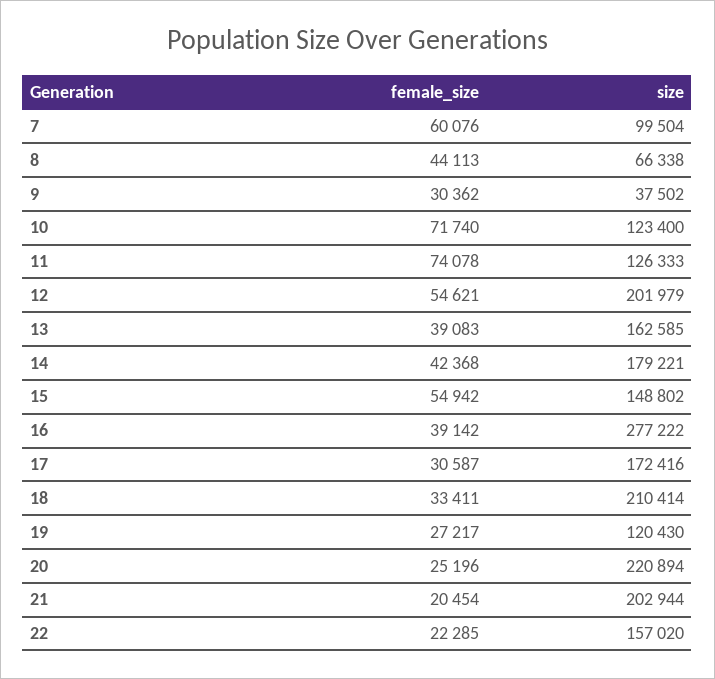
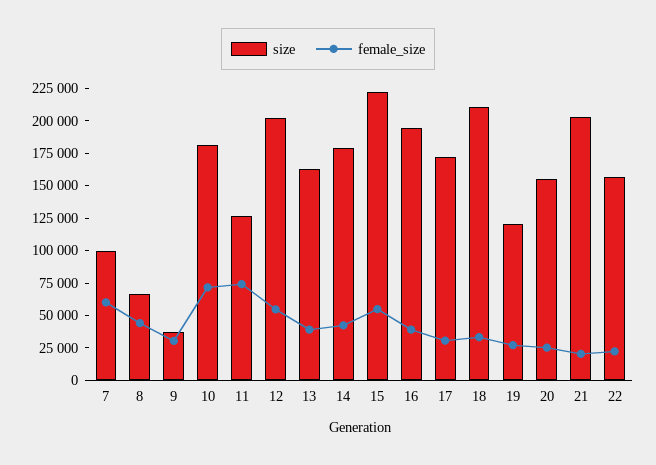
  {
    "female_size": {
      "7": 60076,
      "8": 44113,
      "9": 30362,
      "10": 71740,
      "11": 74078,
      "12": 54621,
      "13": 39083,
      "14": 42368,
      "15": 54942,
      "16": 39142,
      "17": 30587,
      "18": 33411,
      "19": 27217,
      "20": 25196,
      "21": 20454,
      "22": 22285
    },
    "size": {
      "7": 99504,
      "8": 66338,
      "9": 37502,
-     "10": 123400,
+     "10": 175000,
      "11": 126333,
      "12": 201979,
      "13": 162585,
      "14": 179221,
-     "15": 148802,
+     "15": 225000,
-     "16": 277222,
+     "16": 200000,
      "17": 172416,
      "18": 210414,
      "19": 120430,
-     "20": 220894,
+     "20": 150000,
      "21": 202944,
      "22": 157020
    }
  }

